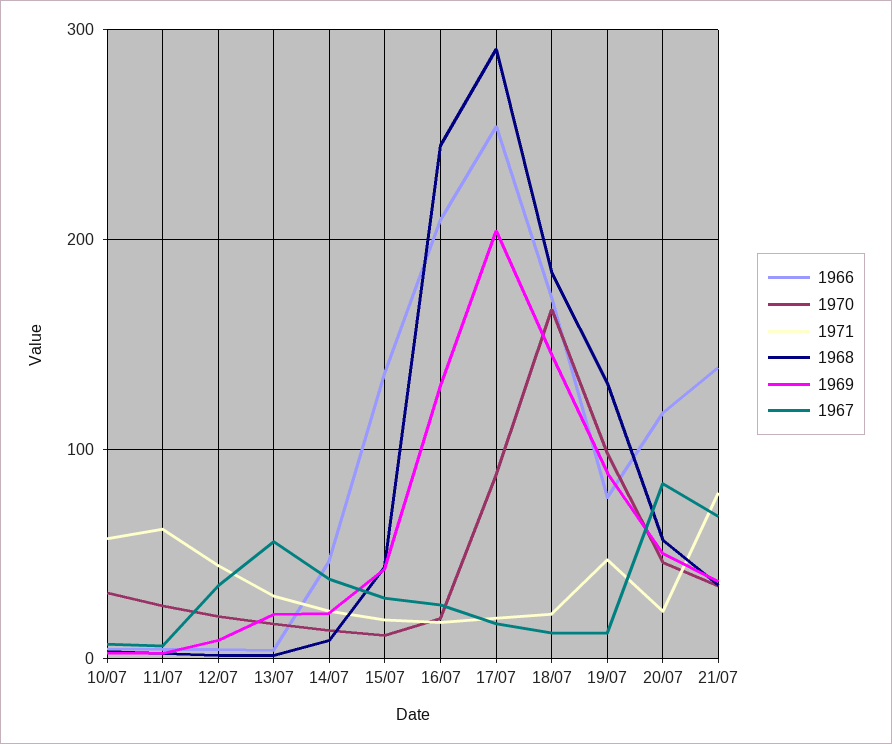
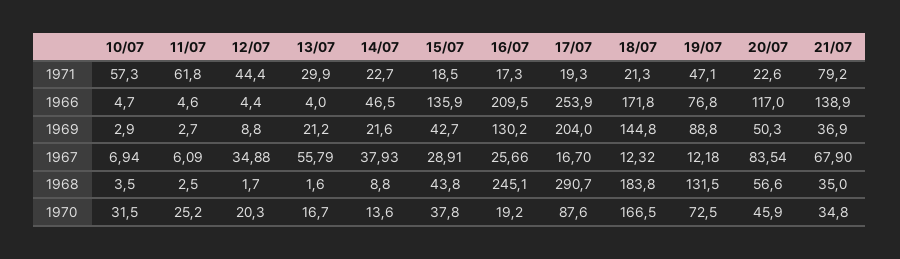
  {
    "1966": {
      "10/07": 4.7,
      "11/07": 4.6,
      "12/07": 4.4,
      "13/07": 4,
      "14/07": 46.5,
      "15/07": 135.9,
      "16/07": 209.5,
      "17/07": 253.9,
      "18/07": 171.8,
      "19/07": 76.8,
      "20/07": 117,
      "21/07": 138.9
    },
    "1970": {
      "10/07": 31.5,
      "11/07": 25.2,
      "12/07": 20.3,
      "13/07": 16.7,
      "14/07": 13.6,
-     "15/07": 10,
+     "15/07": 37.8,
      "16/07": 19.2,
      "17/07": 87.6,
      "18/07": 166.5,
-     "19/07": 100,
+     "19/07": 72.5,
      "20/07": 45.9,
      "21/07": 34.8
    },
    "1971": {
      "10/07": 57.3,
      "11/07": 61.8,
      "12/07": 44.4,
      "13/07": 29.9,
      "14/07": 22.7,
      "15/07": 18.5,
      "16/07": 17.3,
      "17/07": 19.3,
      "18/07": 21.3,
      "19/07": 47.1,
      "20/07": 22.6,
      "21/07": 79.2
    },
    "1968": {
      "10/07": 3.5,
      "11/07": 2.5,
      "12/07": 1.7,
      "13/07": 1.6,
      "14/07": 8.8,
      "15/07": 43.8,
      "16/07": 245.1,
      "17/07": 290.7,
      "18/07": 183.8,
      "19/07": 131.5,
      "20/07": 56.6,
      "21/07": 35
    },
    "1969": {
      "10/07": 2.9,
      "11/07": 2.7,
      "12/07": 8.8,
      "13/07": 21.2,
      "14/07": 21.6,
      "15/07": 42.7,
      "16/07": 130.2,
      "17/07": 204,
      "18/07": 144.8,
      "19/07": 88.8,
      "20/07": 50.3,
      "21/07": 36.9
    },
    "1967": {
      "10/07": 6.94,
      "11/07": 6.09,
      "12/07": 34.88,
      "13/07": 55.79,
      "14/07": 37.93,
      "15/07": 28.91,
      "16/07": 25.66,
      "17/07": 16.7,
      "18/07": 12.32,
      "19/07": 12.18,
      "20/07": 83.54,
      "21/07": 67.9
    }
  }

